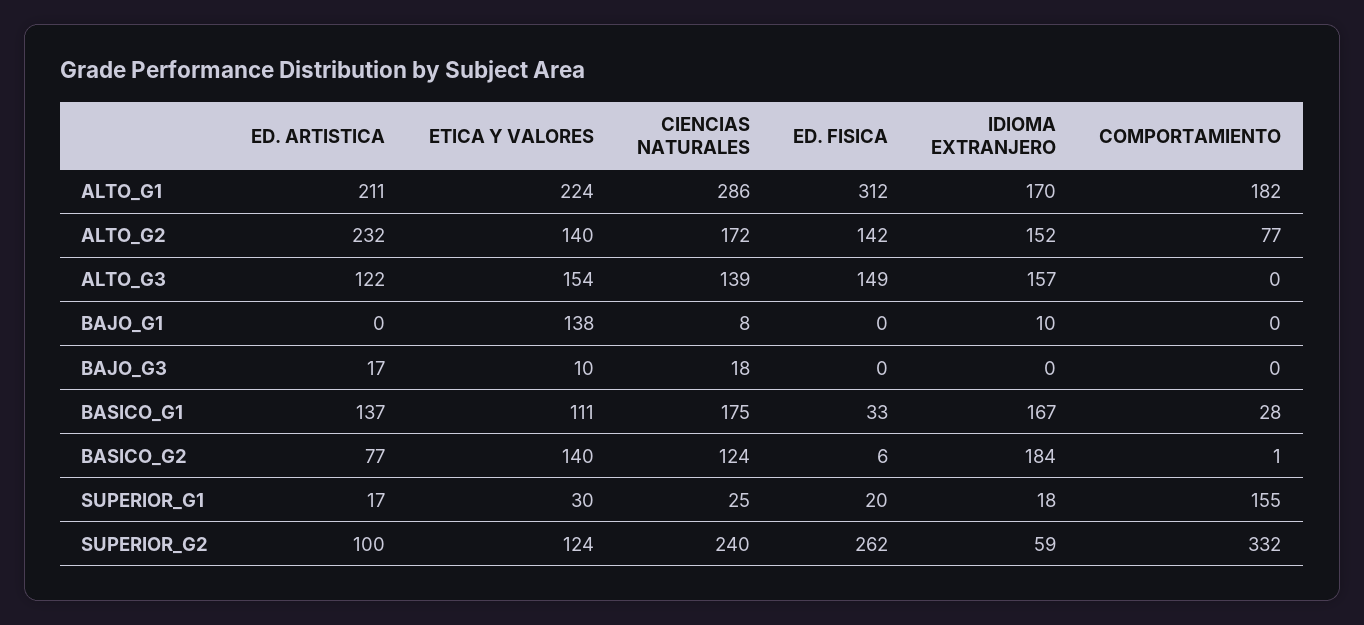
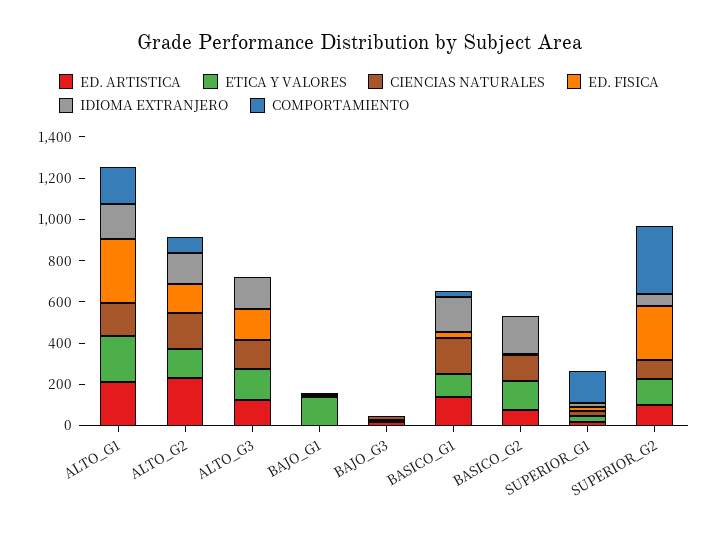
  {
    "ED. ARTISTICA": {
      "ALTO_G1": 211,
      "ALTO_G2": 232,
      "ALTO_G3": 122,
      "BAJO_G1": 0,
      "BAJO_G3": 17,
      "BASICO_G1": 137,
      "BASICO_G2": 77,
      "SUPERIOR_G1": 17,
      "SUPERIOR_G2": 100
    },
    "ETICA Y VALORES": {
      "ALTO_G1": 224,
      "ALTO_G2": 140,
      "ALTO_G3": 154,
      "BAJO_G1": 138,
      "BAJO_G3": 10,
      "BASICO_G1": 111,
      "BASICO_G2": 140,
      "SUPERIOR_G1": 30,
      "SUPERIOR_G2": 124
    },
    "CIENCIAS NATURALES": {
-     "ALTO_G1": 286,
+     "ALTO_G1": 150,
      "ALTO_G2": 172,
      "ALTO_G3": 139,
      "BAJO_G1": 8,
      "BAJO_G3": 18,
      "BASICO_G1": 175,
      "BASICO_G2": 124,
      "SUPERIOR_G1": 25,
-     "SUPERIOR_G2": 240
+     "SUPERIOR_G2": 100
    },
    "ED. FISICA": {
      "ALTO_G1": 312,
      "ALTO_G2": 142,
      "ALTO_G3": 149,
      "BAJO_G1": 0,
      "BAJO_G3": 0,
      "BASICO_G1": 33,
      "BASICO_G2": 6,
      "SUPERIOR_G1": 20,
      "SUPERIOR_G2": 262
    },
    "IDIOMA EXTRANJERO": {
      "ALTO_G1": 170,
      "ALTO_G2": 152,
      "ALTO_G3": 157,
      "BAJO_G1": 10,
      "BAJO_G3": 0,
      "BASICO_G1": 167,
      "BASICO_G2": 184,
      "SUPERIOR_G1": 18,
      "SUPERIOR_G2": 59
    },
    "COMPORTAMIENTO": {
      "ALTO_G1": 182,
      "ALTO_G2": 77,
      "ALTO_G3": 0,
      "BAJO_G1": 0,
      "BAJO_G3": 0,
      "BASICO_G1": 28,
      "BASICO_G2": 1,
      "SUPERIOR_G1": 155,
      "SUPERIOR_G2": 332
    }
  }

